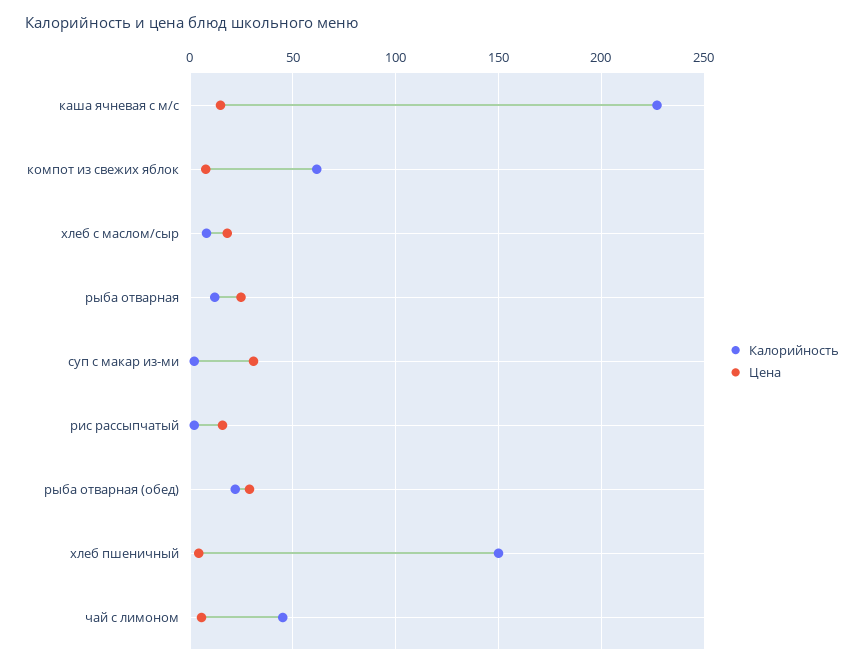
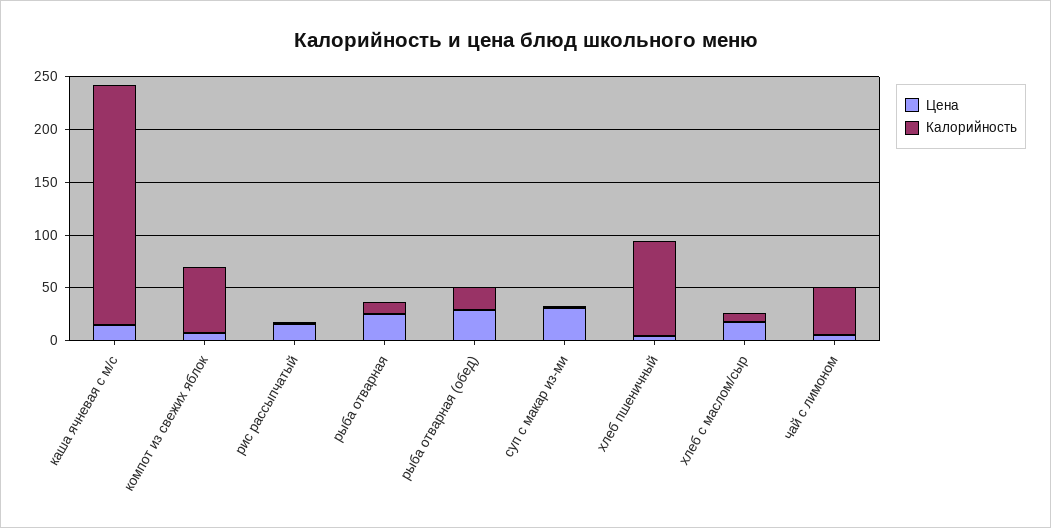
  {
    "Калорийность": {
      "каша ячневая с м/с": 225,
      "компот из свежих яблок": 60,
      "хлеб с маслом/сыр": 10,
      "рыба отварная": 10,
      "суп с макар из-ми": 0,
      "рис рассыпчатый": 0,
      "рыба отварная (обед)": 20,
-     "хлеб пшеничный": 150,
+     "хлеб пшеничный": 90,
      "чай с лимоном": 45
    },
    "Цена": {
      "каша ячневая с м/с": 15,
      "компот из свежих яблок": 10,
      "хлеб с маслом/сыр": 20,
      "рыба отварная": 25,
      "суп с макар из-ми": 30,
      "рис рассыпчатый": 15,
      "рыба отварная (обед)": 30,
      "хлеб пшеничный": 5,
      "чай с лимоном": 5
    }
  }

